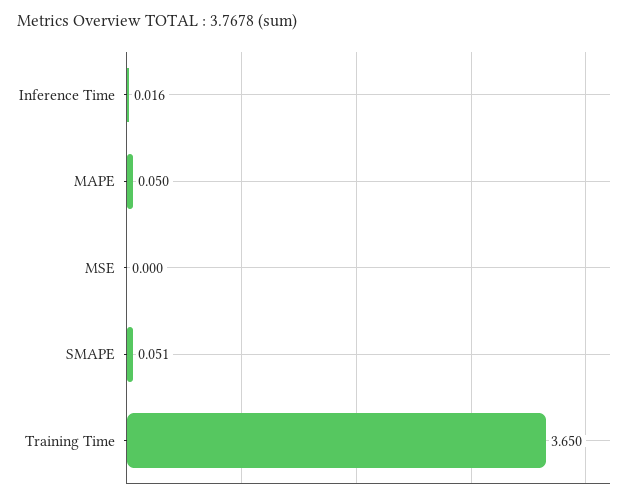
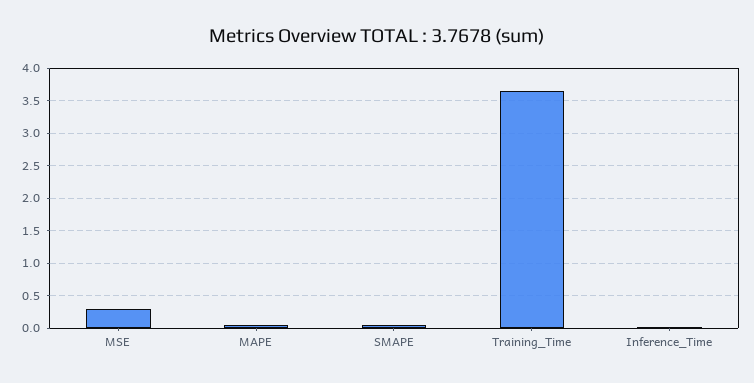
  {
    "Inference Time": 0.016,
    "MAPE": 0.05,
-   "MSE": 0,
+   "MSE": 0.3,
    "SMAPE": 0.051,
    "Training Time": 3.65
  }

